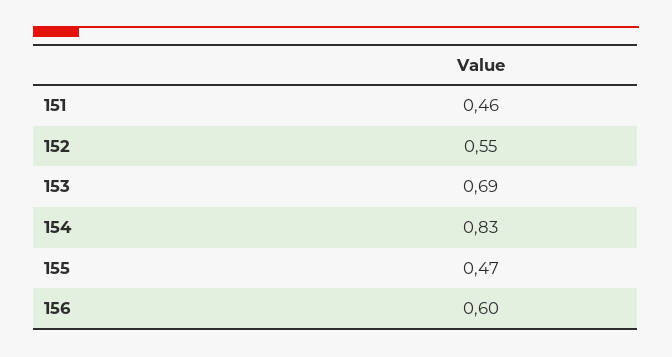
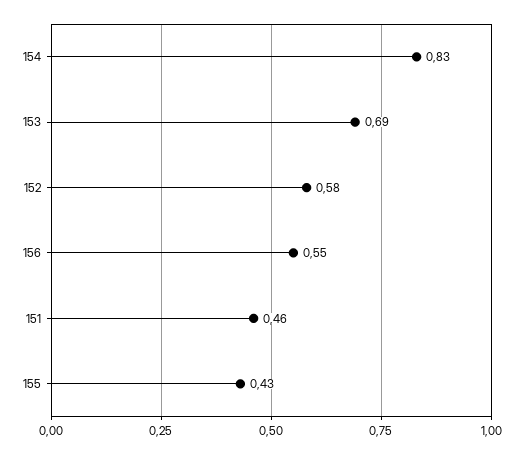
  {
    "151": 0.46,
-   "152": 0.55,
+   "152": 0.58,
    "153": 0.69,
    "154": 0.83,
-   "155": 0.47,
+   "155": 0.43,
-   "156": 0.6
+   "156": 0.55
  }

